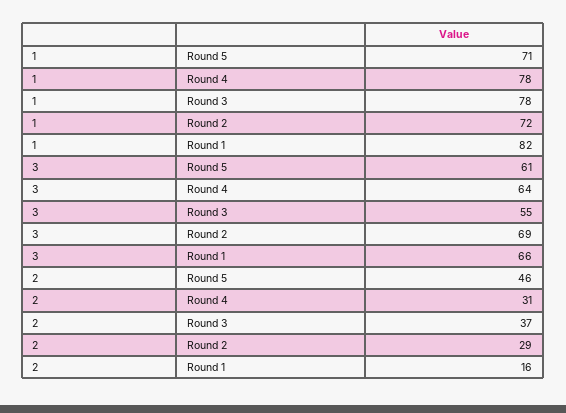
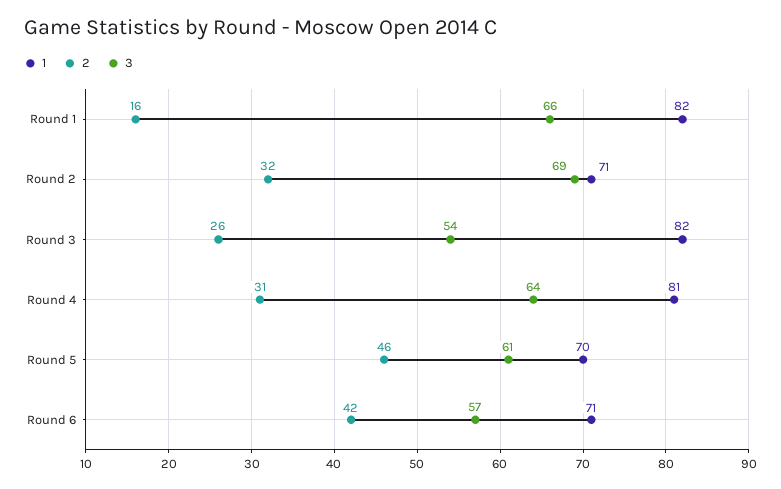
  {
    "1": {
-     "Round 5": 71,
+     "Round 5": 70,
-     "Round 4": 78,
+     "Round 4": 81,
-     "Round 3": 78,
+     "Round 3": 82,
-     "Round 2": 72,
+     "Round 2": 71,
-     "Round 1": 82
+     "Round 1": 82,
+     "Round 6": 71
    },
    "3": {
      "Round 5": 61,
      "Round 4": 64,
-     "Round 3": 55,
+     "Round 3": 54,
      "Round 2": 69,
-     "Round 1": 66
+     "Round 1": 66,
+     "Round 6": 57
    },
    "2": {
      "Round 5": 46,
      "Round 4": 31,
-     "Round 3": 37,
+     "Round 3": 26,
-     "Round 2": 29,
+     "Round 2": 32,
-     "Round 1": 16
+     "Round 1": 16,
+     "Round 6": 42
    }
  }

